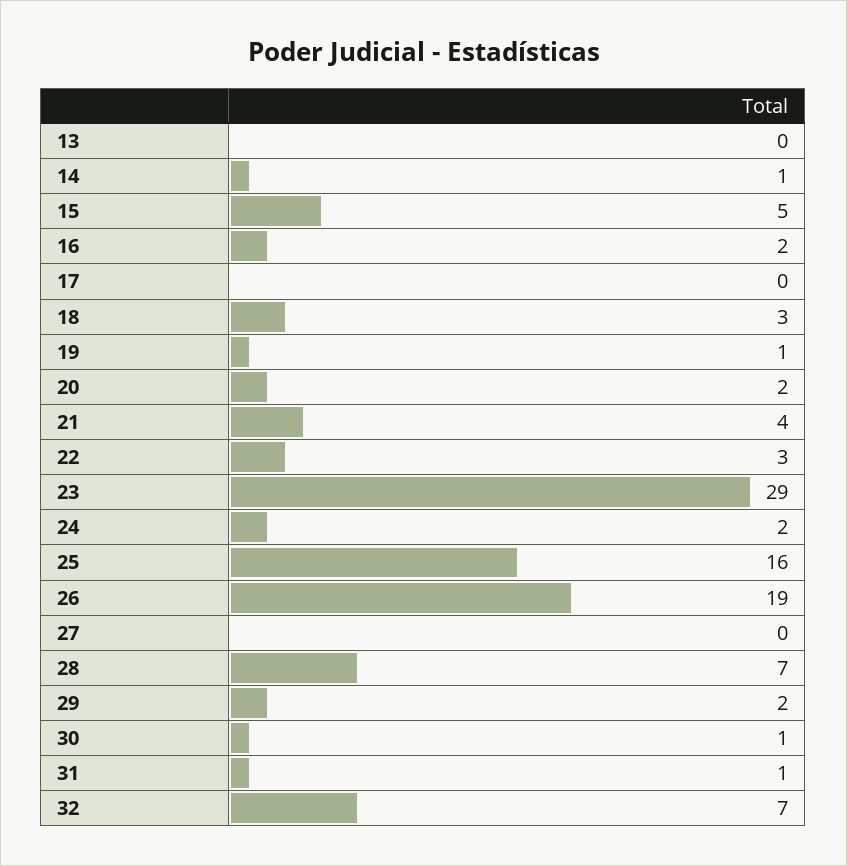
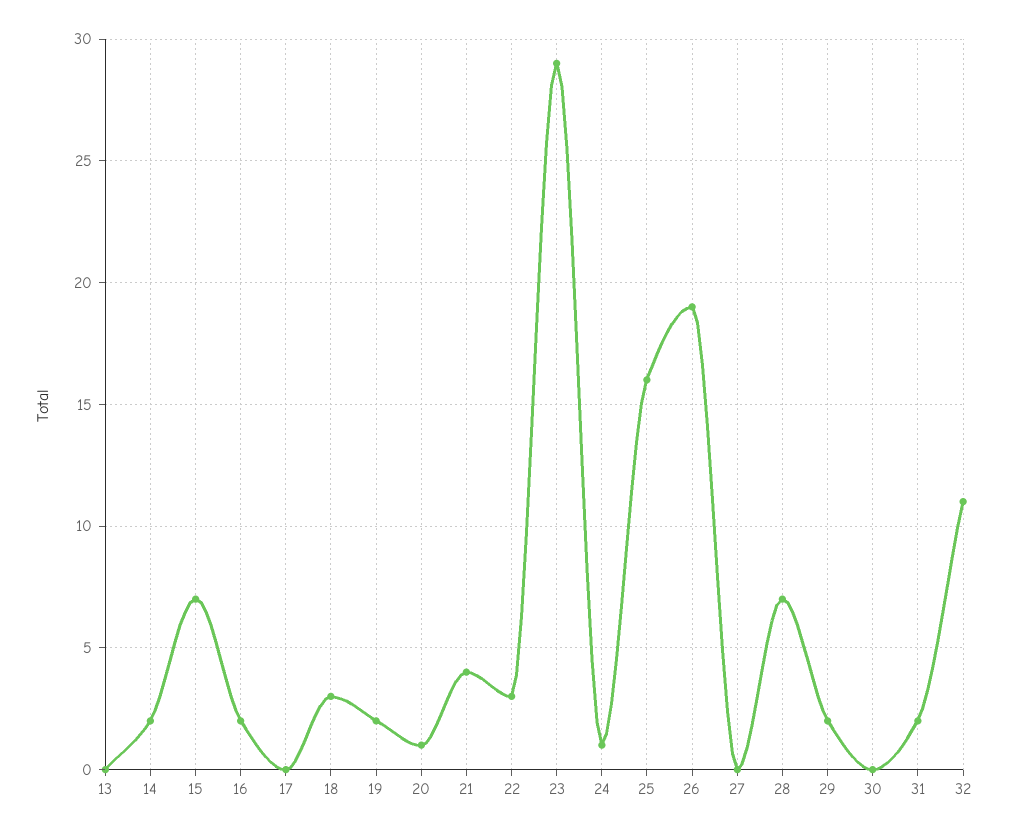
  {
    "13": 0,
-   "14": 1,
+   "14": 2,
-   "15": 5,
+   "15": 7,
    "16": 2,
    "17": 0,
    "18": 3,
-   "19": 1,
+   "19": 2,
-   "20": 2,
+   "20": 1,
    "21": 4,
    "22": 3,
    "23": 29,
-   "24": 2,
+   "24": 1,
    "25": 16,
    "26": 19,
    "27": 0,
    "28": 7,
    "29": 2,
-   "30": 1,
+   "30": 0,
-   "31": 1,
+   "31": 2,
-   "32": 7
+   "32": 11
  }

